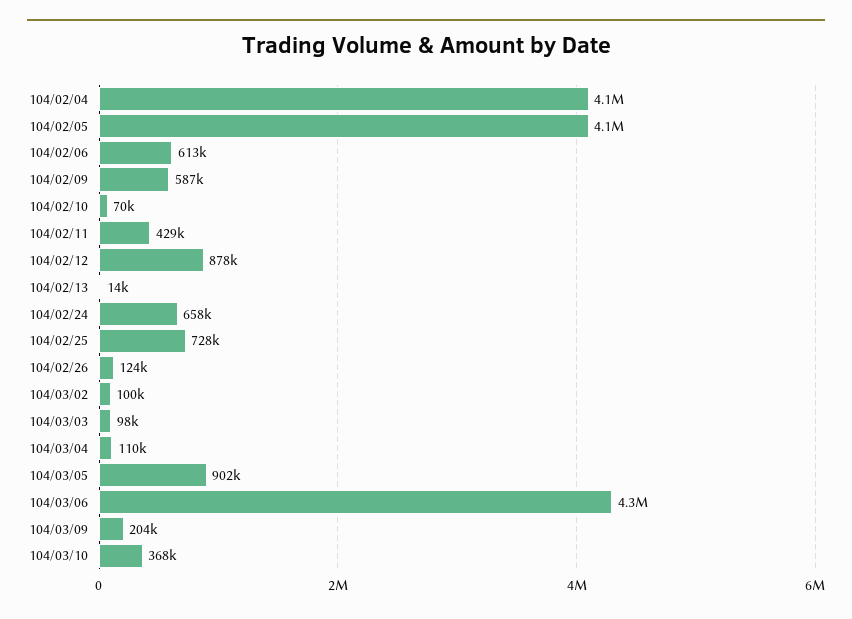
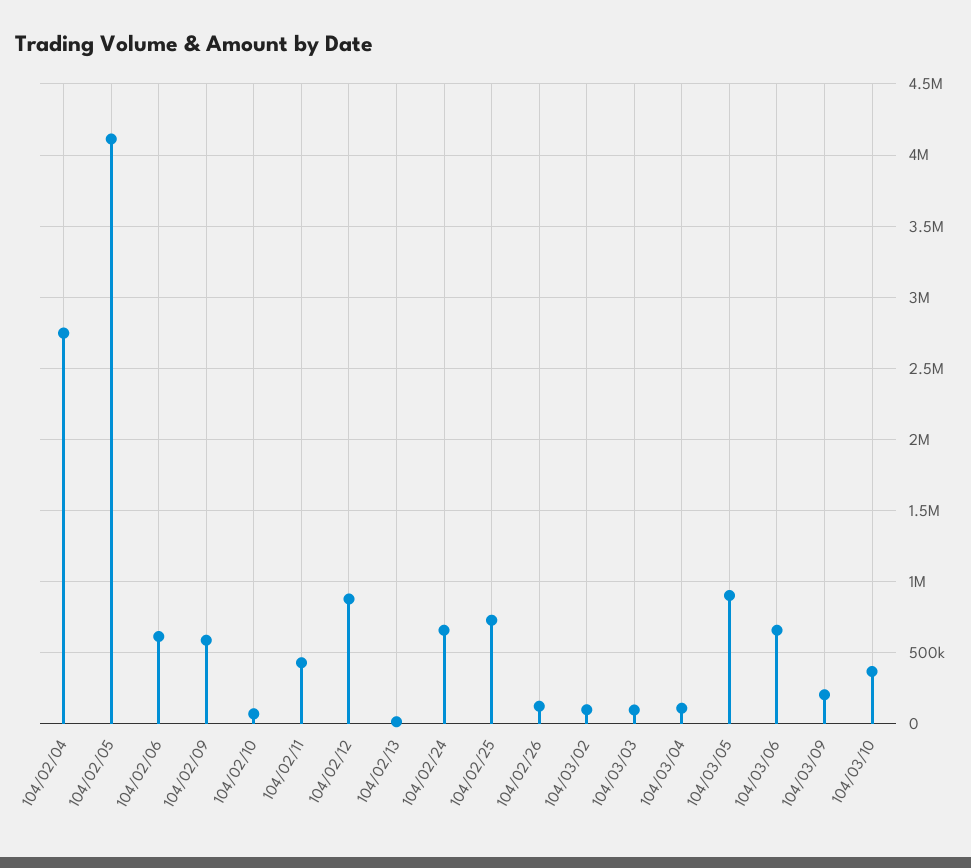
  {
-   "104/02/04": 4100000,
+   "104/02/04": 2750000,
    "104/02/05": 4100000,
    "104/02/06": 613000,
    "104/02/09": 587000,
    "104/02/10": 70000,
    "104/02/11": 429000,
    "104/02/12": 878000,
    "104/02/13": 14000,
    "104/02/24": 658000,
    "104/02/25": 728000,
    "104/02/26": 124000,
    "104/03/02": 100000,
    "104/03/03": 98000,
    "104/03/04": 110000,
    "104/03/05": 902000,
-   "104/03/06": 4300000,
+   "104/03/06": 650000,
    "104/03/09": 204000,
    "104/03/10": 368000
  }

